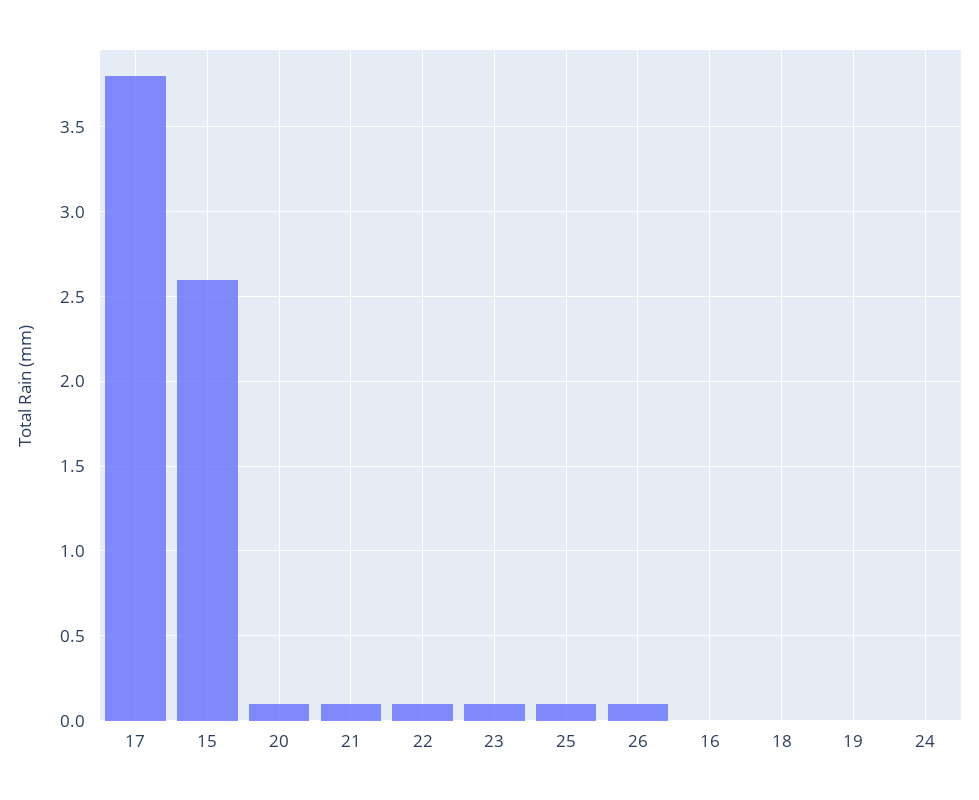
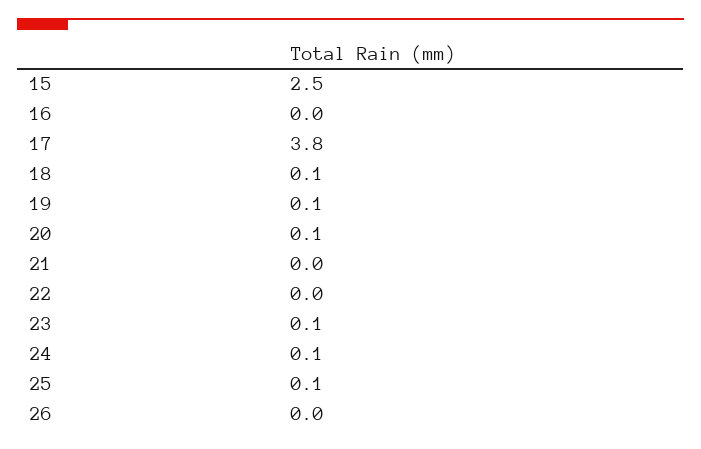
  {
    "17": 3.8,
-   "15": 2.6,
+   "15": 2.5,
    "20": 0.1,
-   "21": 0.1,
+   "21": 0,
-   "22": 0.1,
+   "22": 0,
    "23": 0.1,
    "25": 0.1,
-   "26": 0.1,
+   "26": 0,
    "16": 0,
-   "18": 0,
+   "18": 0.1,
-   "19": 0,
+   "19": 0.1,
-   "24": 0
+   "24": 0.1
  }

